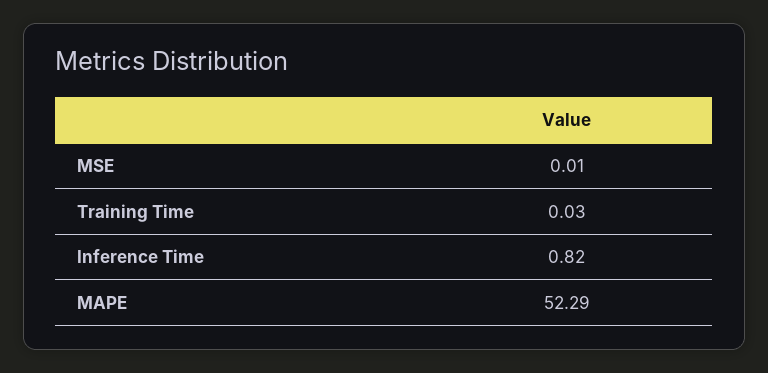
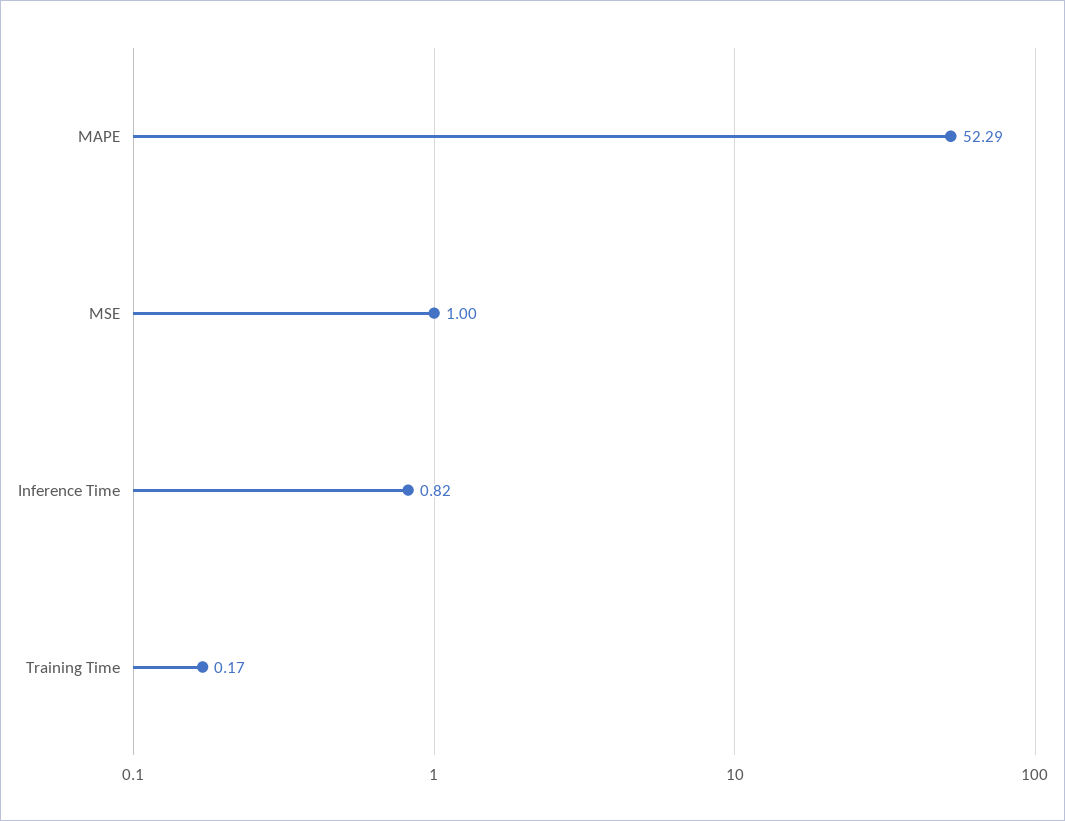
  {
-   "MSE": 0.01,
+   "MSE": 1,
-   "Training Time": 0.03,
+   "Training Time": 0.17,
    "Inference Time": 0.82,
    "MAPE": 52.29
  }

